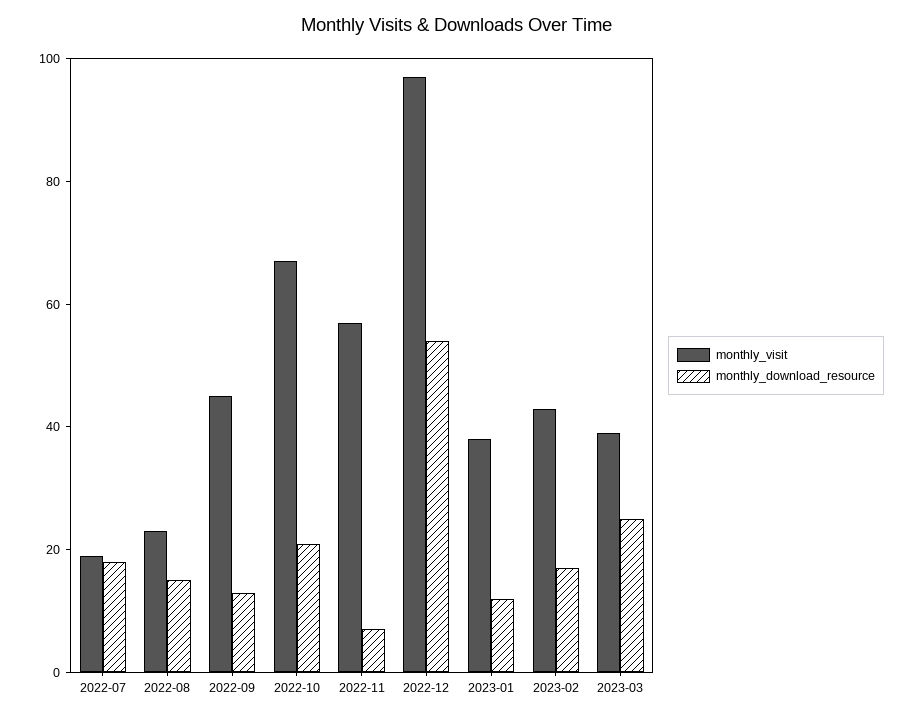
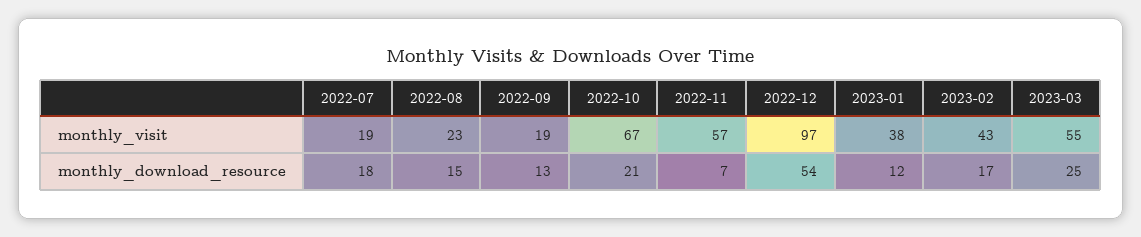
  {
    "monthly_visit": {
      "2022-07": 19,
      "2022-08": 23,
-     "2022-09": 45,
+     "2022-09": 19,
      "2022-10": 67,
      "2022-11": 57,
      "2022-12": 97,
      "2023-01": 38,
      "2023-02": 43,
-     "2023-03": 40
+     "2023-03": 55
    },
    "monthly_download_resource": {
      "2022-07": 18,
      "2022-08": 15,
      "2022-09": 13,
      "2022-10": 21,
      "2022-11": 7,
      "2022-12": 54,
      "2023-01": 12,
      "2023-02": 17,
      "2023-03": 25
    }
  }

